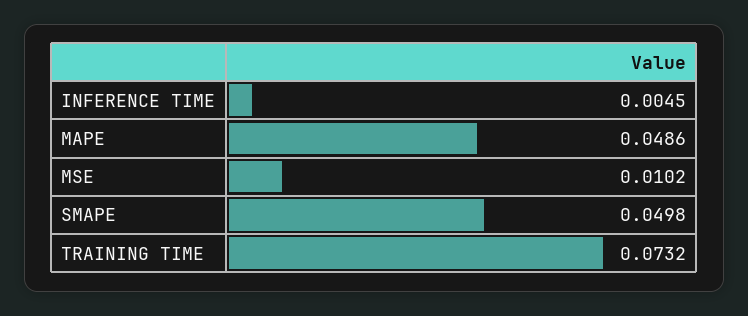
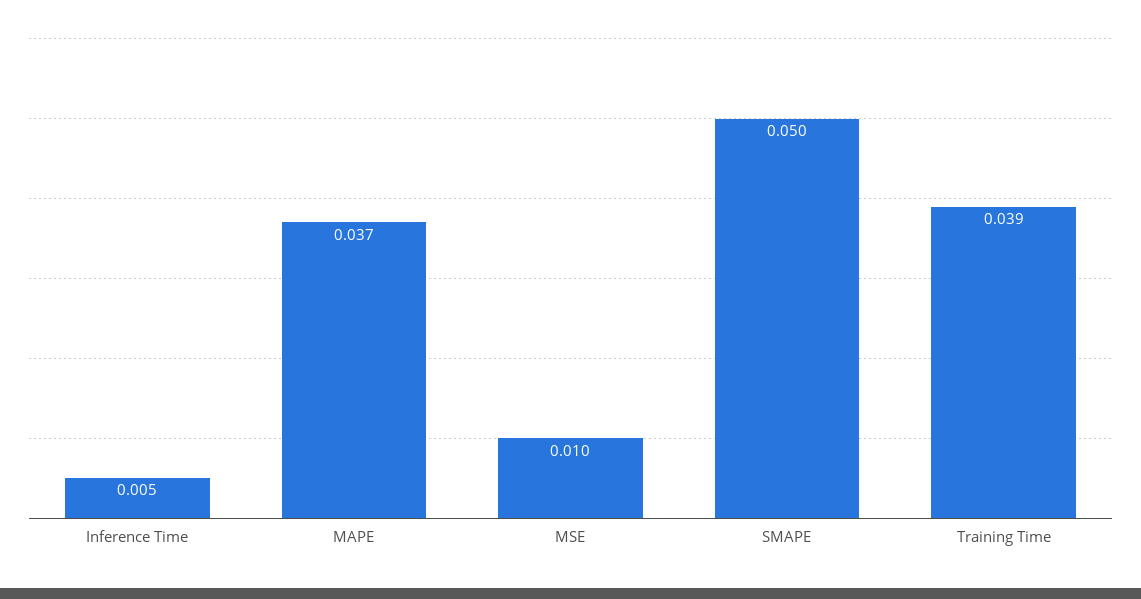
  {
    "INFERENCE TIME": 0.0045,
-   "MAPE": 0.0486,
+   "MAPE": 0.037,
    "MSE": 0.0102,
    "SMAPE": 0.0498,
-   "TRAINING TIME": 0.0732
+   "TRAINING TIME": 0.039
  }

